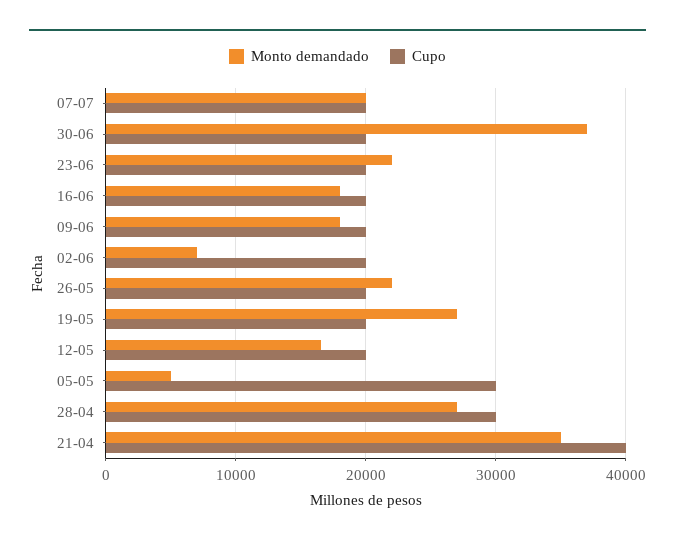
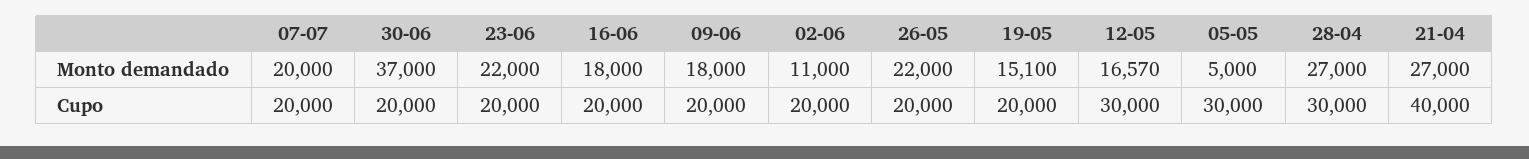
  {
    "Monto demandado": {
      "07-07": 20000,
      "30-06": 37000,
      "23-06": 22000,
      "16-06": 18000,
      "09-06": 18000,
-     "02-06": 7000,
+     "02-06": 11000,
      "26-05": 22000,
-     "19-05": 27000,
+     "19-05": 15100,
      "12-05": 16570,
      "05-05": 5000,
      "28-04": 27000,
-     "21-04": 35000
+     "21-04": 27000
    },
    "Cupo": {
      "07-07": 20000,
      "30-06": 20000,
      "23-06": 20000,
      "16-06": 20000,
      "09-06": 20000,
      "02-06": 20000,
      "26-05": 20000,
      "19-05": 20000,
-     "12-05": 20000,
+     "12-05": 30000,
      "05-05": 30000,
      "28-04": 30000,
      "21-04": 40000
    }
  }

